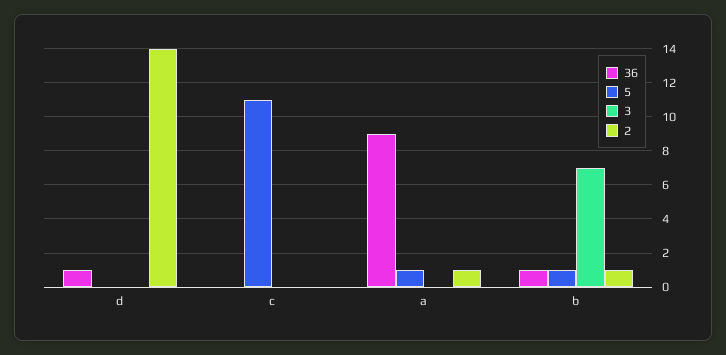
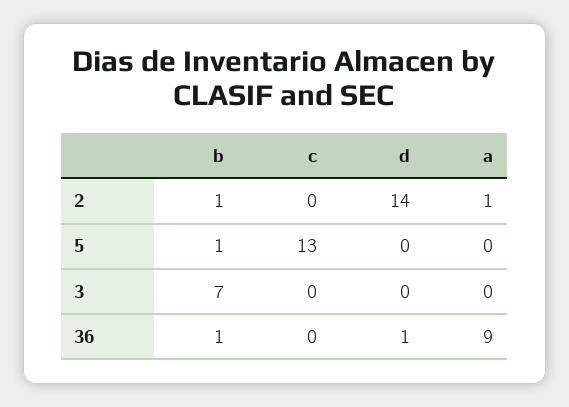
  {
    "36": {
      "d": 1,
      "c": 0,
      "a": 9,
      "b": 1
    },
    "5": {
      "d": 0,
-     "c": 11,
+     "c": 13,
-     "a": 1,
+     "a": 0,
      "b": 1
    },
    "3": {
      "d": 0,
      "c": 0,
      "a": 0,
      "b": 7
    },
    "2": {
      "d": 14,
      "c": 0,
      "a": 1,
      "b": 1
    }
  }

